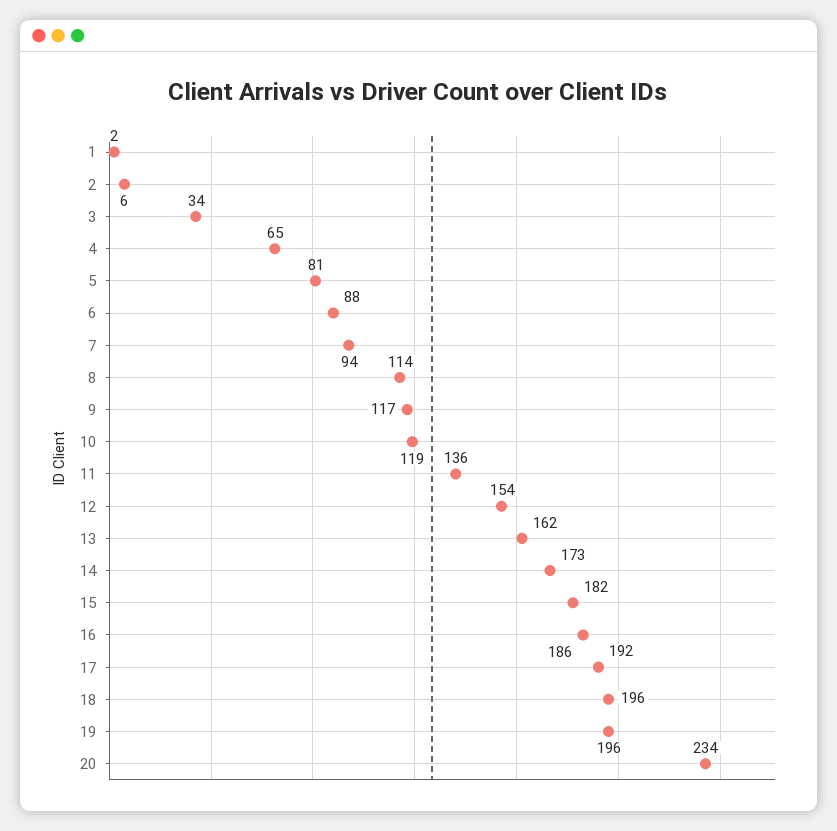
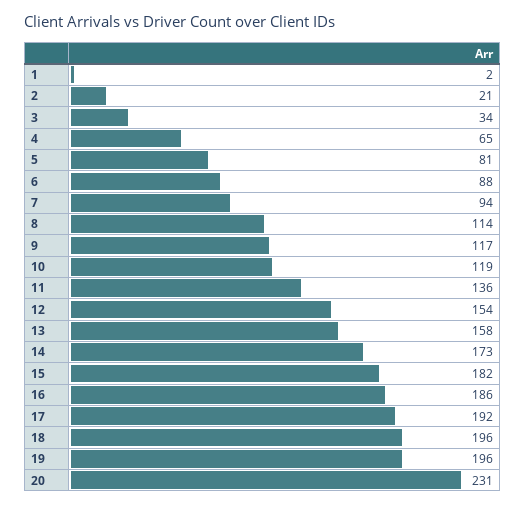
  {
    "1": 2,
-   "2": 6,
+   "2": 21,
    "3": 34,
    "4": 65,
    "5": 81,
    "6": 88,
    "7": 94,
    "8": 114,
    "9": 117,
    "10": 119,
    "11": 136,
    "12": 154,
-   "13": 162,
+   "13": 158,
    "14": 173,
    "15": 182,
    "16": 186,
    "17": 192,
    "18": 196,
    "19": 196,
-   "20": 234
+   "20": 231
  }

